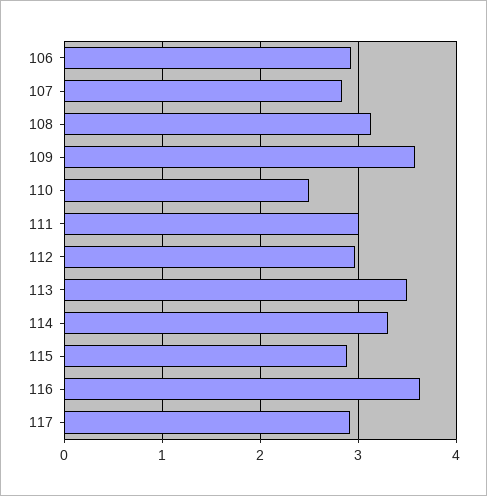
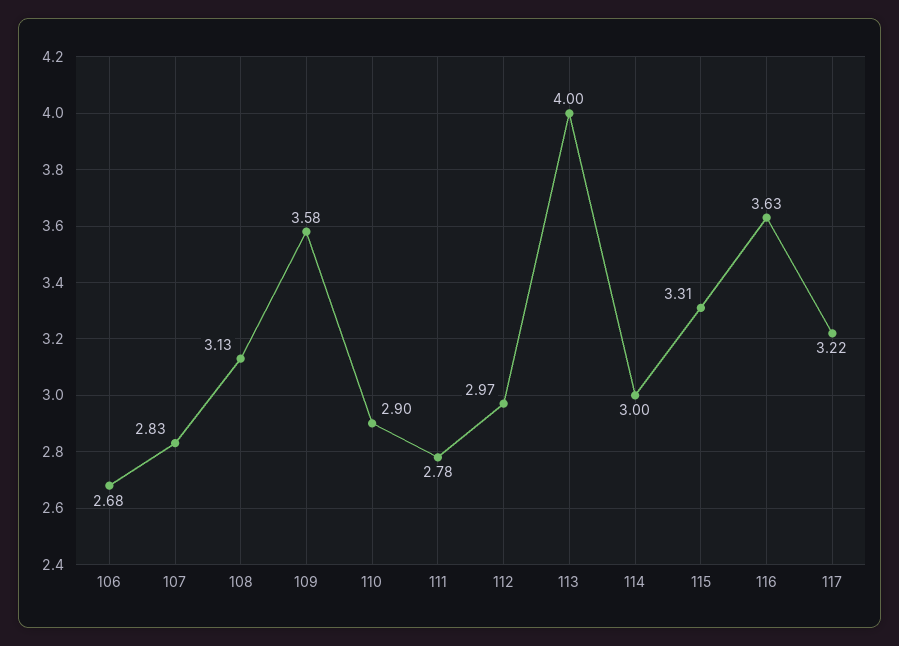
  {
-   "106": 2.9,
+   "106": 2.68,
    "107": 2.83,
    "108": 3.13,
    "109": 3.58,
-   "110": 2.5,
+   "110": 2.9,
-   "111": 3,
+   "111": 2.78,
    "112": 2.97,
-   "113": 3.5,
+   "113": 4,
-   "114": 3.3,
+   "114": 3,
-   "115": 2.9,
+   "115": 3.31,
    "116": 3.63,
-   "117": 2.9
+   "117": 3.22
  }

